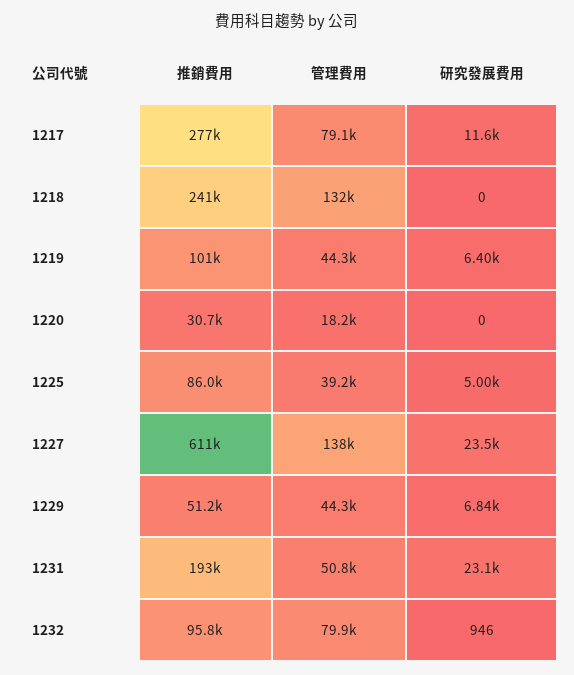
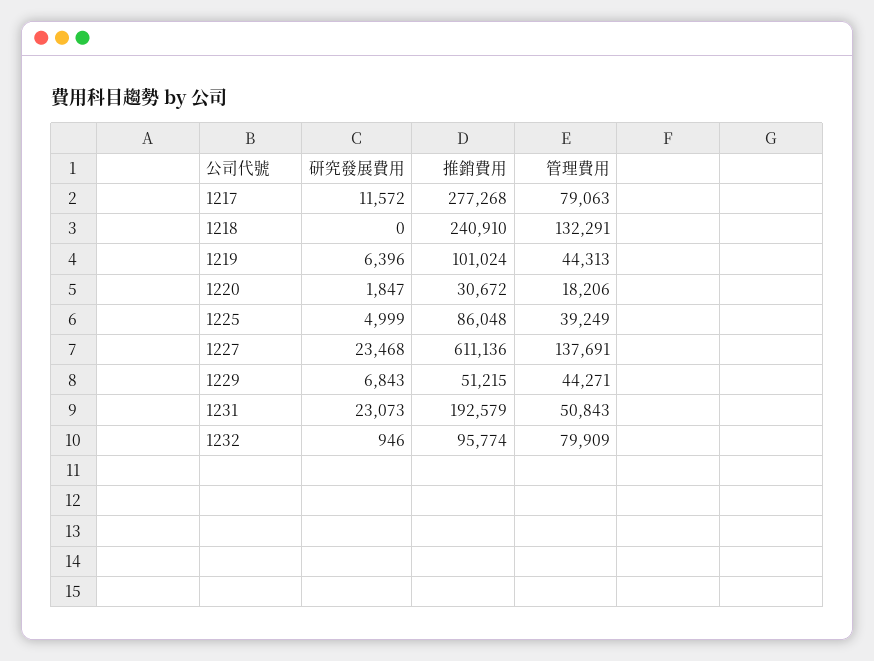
  {
    "推銷費用": {
      "1217": 277268,
      "1218": 240910,
      "1219": 101024,
      "1220": 30672,
      "1225": 86048,
      "1227": 611136,
      "1229": 51215,
      "1231": 192579,
      "1232": 95774
    },
    "管理費用": {
      "1217": 79063,
      "1218": 132291,
      "1219": 44313,
      "1220": 18206,
      "1225": 39249,
      "1227": 137691,
      "1229": 44271,
      "1231": 50843,
      "1232": 79909
    },
    "研究發展費用": {
      "1217": 11572,
      "1218": 0,
      "1219": 6396,
-     "1220": 0,
+     "1220": 1847,
      "1225": 4999,
      "1227": 23468,
      "1229": 6843,
      "1231": 23073,
      "1232": 946
    }
  }

